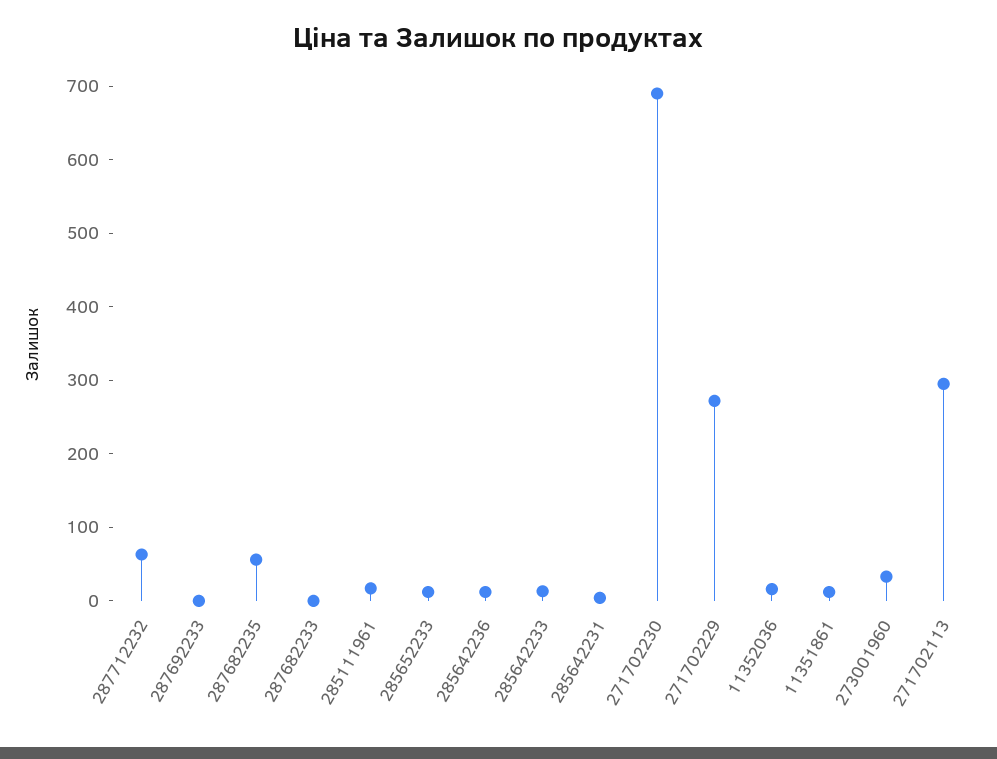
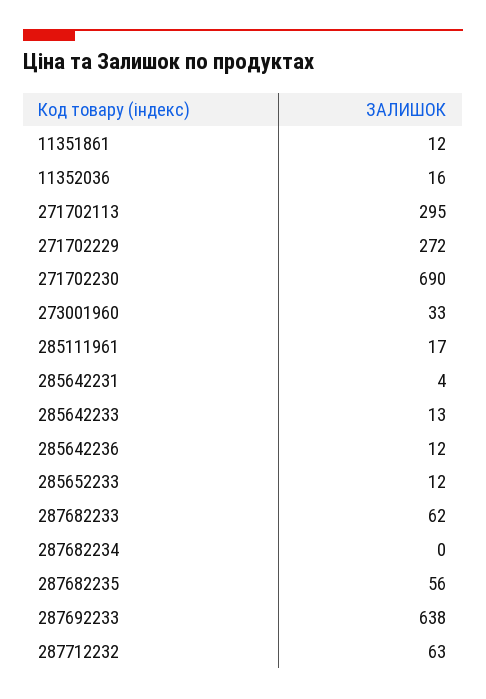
  {
    "287712232": 63,
-   "287692233": 0,
+   "287692233": 638,
    "287682235": 56,
-   "287682233": 0,
+   "287682233": 62,
    "285111961": 17,
    "285652233": 12,
    "285642236": 12,
    "285642233": 13,
    "285642231": 4,
    "271702230": 690,
    "271702229": 272,
    "11352036": 16,
    "11351861": 12,
    "273001960": 33,
-   "271702113": 295
+   "271702113": 295,
+   "287682234": 0
  }

